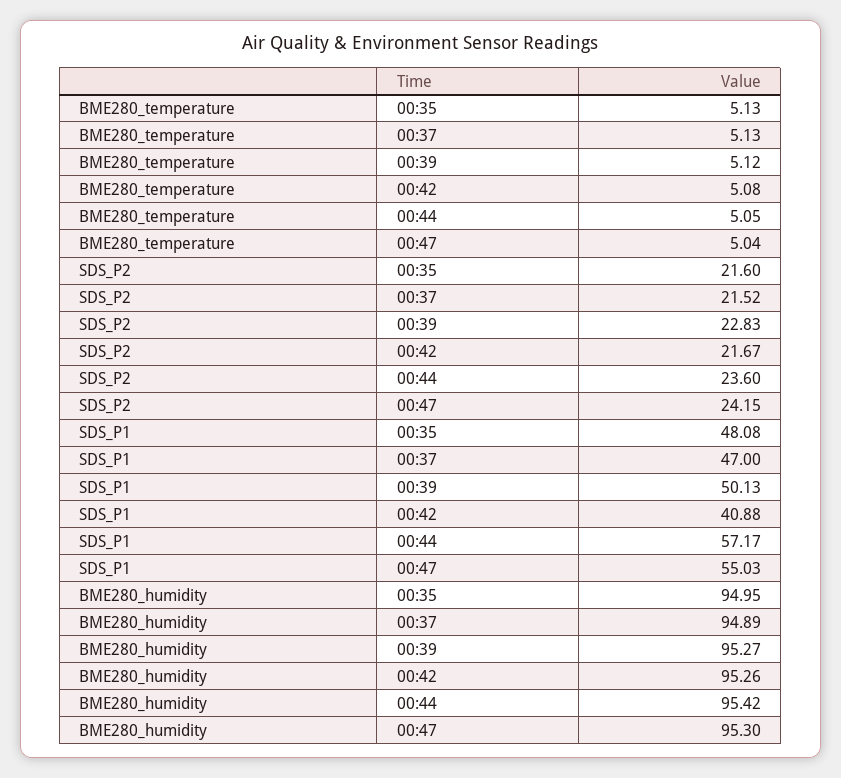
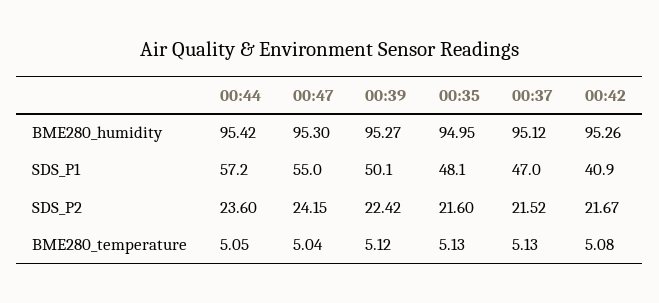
  {
    "BME280_temperature": {
      "00:35": 5.13,
      "00:37": 5.13,
      "00:39": 5.12,
      "00:42": 5.08,
      "00:44": 5.05,
      "00:47": 5.04
    },
    "SDS_P2": {
      "00:35": 21.6,
      "00:37": 21.52,
-     "00:39": 22.83,
+     "00:39": 22.42,
      "00:42": 21.67,
      "00:44": 23.6,
      "00:47": 24.15
    },
    "SDS_P1": {
      "00:35": 48.08,
      "00:37": 47,
      "00:39": 50.13,
      "00:42": 40.88,
      "00:44": 57.17,
      "00:47": 55.03
    },
    "BME280_humidity": {
      "00:35": 94.95,
-     "00:37": 94.89,
+     "00:37": 95.12,
      "00:39": 95.27,
      "00:42": 95.26,
      "00:44": 95.42,
      "00:47": 95.3
    }
  }

